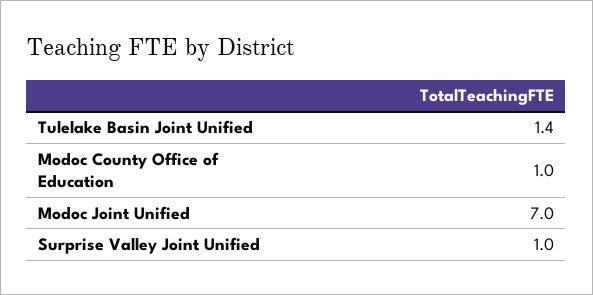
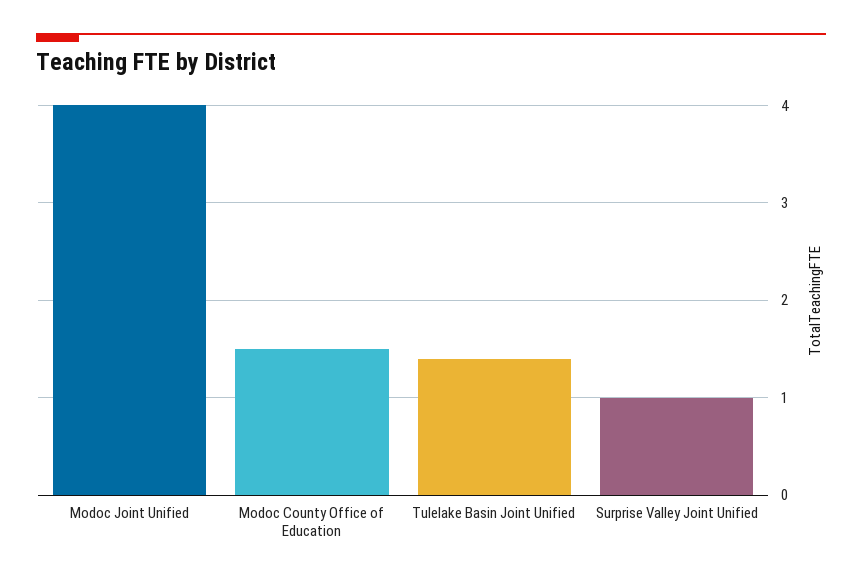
  {
    "Tulelake Basin Joint Unified": 1.4,
-   "Modoc County Office of Education": 1,
+   "Modoc County Office of Education": 1.5,
-   "Modoc Joint Unified": 7,
+   "Modoc Joint Unified": 4,
    "Surprise Valley Joint Unified": 1
  }

